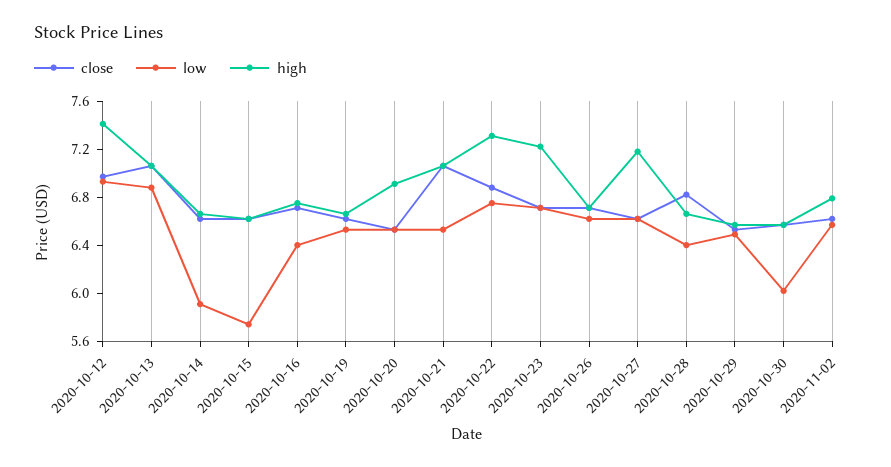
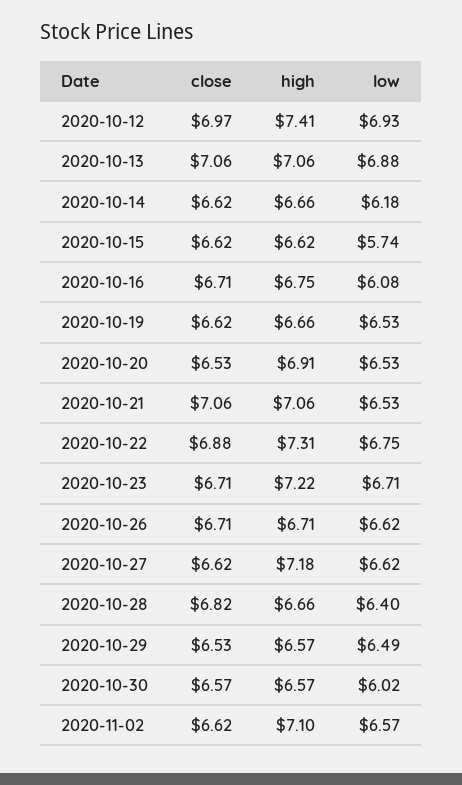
  {
    "close": {
      "2020-10-12": 6.97,
      "2020-10-13": 7.06,
      "2020-10-14": 6.62,
      "2020-10-15": 6.62,
      "2020-10-16": 6.71,
      "2020-10-19": 6.62,
      "2020-10-20": 6.53,
      "2020-10-21": 7.06,
      "2020-10-22": 6.88,
      "2020-10-23": 6.71,
      "2020-10-26": 6.71,
      "2020-10-27": 6.62,
      "2020-10-28": 6.82,
      "2020-10-29": 6.53,
      "2020-10-30": 6.57,
      "2020-11-02": 6.62
    },
    "low": {
      "2020-10-12": 6.93,
      "2020-10-13": 6.88,
-     "2020-10-14": 5.9,
+     "2020-10-14": 6.18,
      "2020-10-15": 5.74,
-     "2020-10-16": 6.4,
+     "2020-10-16": 6.08,
      "2020-10-19": 6.53,
      "2020-10-20": 6.53,
      "2020-10-21": 6.53,
      "2020-10-22": 6.75,
      "2020-10-23": 6.71,
      "2020-10-26": 6.62,
      "2020-10-27": 6.62,
      "2020-10-28": 6.4,
      "2020-10-29": 6.49,
      "2020-10-30": 6.02,
      "2020-11-02": 6.57
    },
    "high": {
      "2020-10-12": 7.41,
      "2020-10-13": 7.06,
      "2020-10-14": 6.66,
      "2020-10-15": 6.62,
      "2020-10-16": 6.75,
      "2020-10-19": 6.66,
      "2020-10-20": 6.91,
      "2020-10-21": 7.06,
      "2020-10-22": 7.31,
      "2020-10-23": 7.22,
      "2020-10-26": 6.71,
      "2020-10-27": 7.18,
      "2020-10-28": 6.66,
      "2020-10-29": 6.57,
      "2020-10-30": 6.57,
-     "2020-11-02": 6.8
+     "2020-11-02": 7.1
    }
  }

